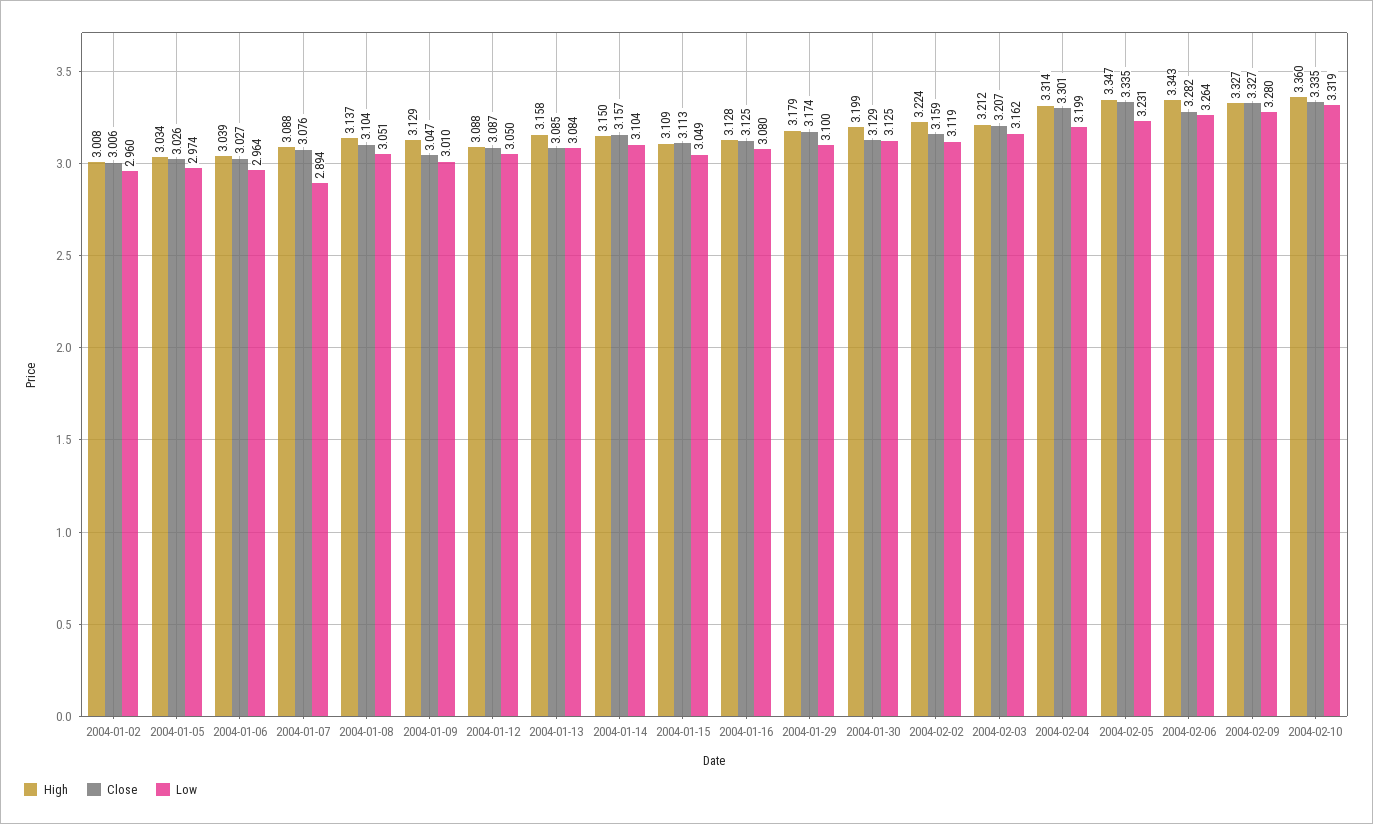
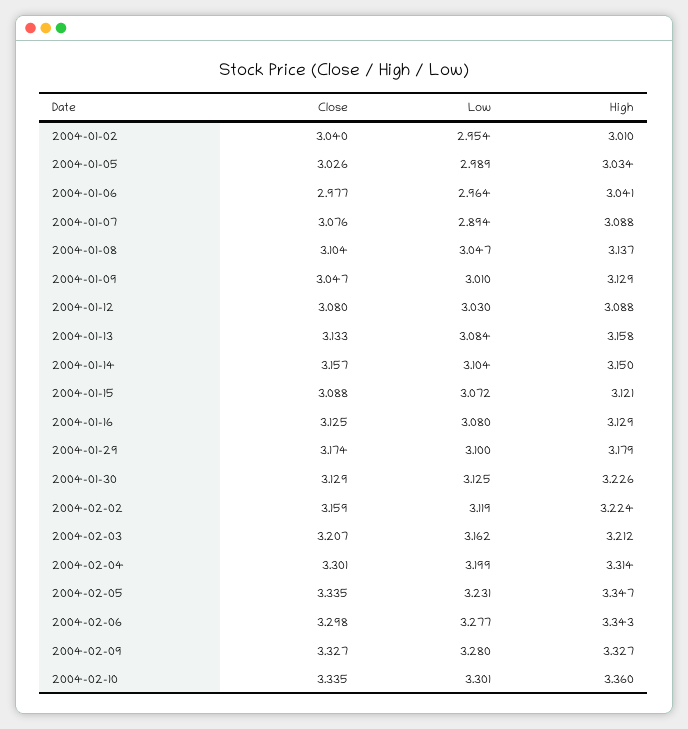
  {
    "High": {
-     "2004-01-02": 3.008,
+     "2004-01-02": 3.01,
      "2004-01-05": 3.034,
-     "2004-01-06": 3.039,
+     "2004-01-06": 3.041,
      "2004-01-07": 3.088,
      "2004-01-08": 3.137,
      "2004-01-09": 3.129,
      "2004-01-12": 3.088,
      "2004-01-13": 3.158,
      "2004-01-14": 3.15,
-     "2004-01-15": 3.109,
+     "2004-01-15": 3.121,
-     "2004-01-16": 3.128,
+     "2004-01-16": 3.129,
      "2004-01-29": 3.179,
-     "2004-01-30": 3.199,
+     "2004-01-30": 3.226,
      "2004-02-02": 3.224,
      "2004-02-03": 3.212,
      "2004-02-04": 3.314,
      "2004-02-05": 3.347,
      "2004-02-06": 3.343,
      "2004-02-09": 3.327,
      "2004-02-10": 3.36
    },
    "Close": {
-     "2004-01-02": 3.006,
+     "2004-01-02": 3.04,
      "2004-01-05": 3.026,
-     "2004-01-06": 3.027,
+     "2004-01-06": 2.977,
      "2004-01-07": 3.076,
      "2004-01-08": 3.104,
      "2004-01-09": 3.047,
-     "2004-01-12": 3.087,
+     "2004-01-12": 3.08,
-     "2004-01-13": 3.085,
+     "2004-01-13": 3.133,
      "2004-01-14": 3.157,
-     "2004-01-15": 3.113,
+     "2004-01-15": 3.088,
      "2004-01-16": 3.125,
      "2004-01-29": 3.174,
      "2004-01-30": 3.129,
      "2004-02-02": 3.159,
      "2004-02-03": 3.207,
      "2004-02-04": 3.301,
      "2004-02-05": 3.335,
-     "2004-02-06": 3.282,
+     "2004-02-06": 3.298,
      "2004-02-09": 3.327,
      "2004-02-10": 3.335
    },
    "Low": {
-     "2004-01-02": 2.96,
+     "2004-01-02": 2.954,
-     "2004-01-05": 2.974,
+     "2004-01-05": 2.989,
      "2004-01-06": 2.964,
      "2004-01-07": 2.894,
-     "2004-01-08": 3.051,
+     "2004-01-08": 3.047,
      "2004-01-09": 3.01,
-     "2004-01-12": 3.05,
+     "2004-01-12": 3.03,
      "2004-01-13": 3.084,
      "2004-01-14": 3.104,
-     "2004-01-15": 3.049,
+     "2004-01-15": 3.072,
      "2004-01-16": 3.08,
      "2004-01-29": 3.1,
      "2004-01-30": 3.125,
      "2004-02-02": 3.119,
      "2004-02-03": 3.162,
      "2004-02-04": 3.199,
      "2004-02-05": 3.231,
-     "2004-02-06": 3.264,
+     "2004-02-06": 3.277,
      "2004-02-09": 3.28,
-     "2004-02-10": 3.319
+     "2004-02-10": 3.301
    }
  }

